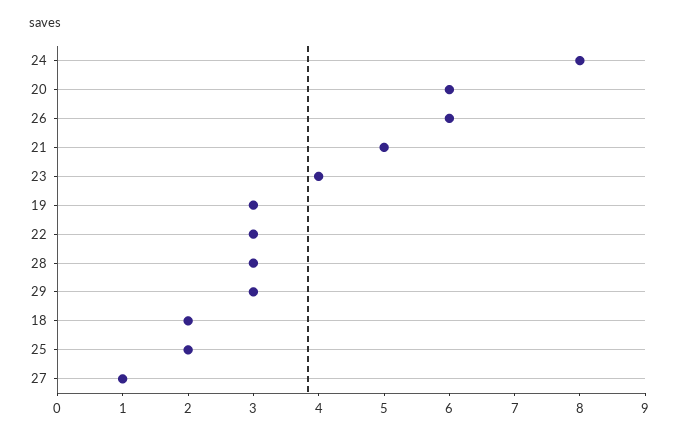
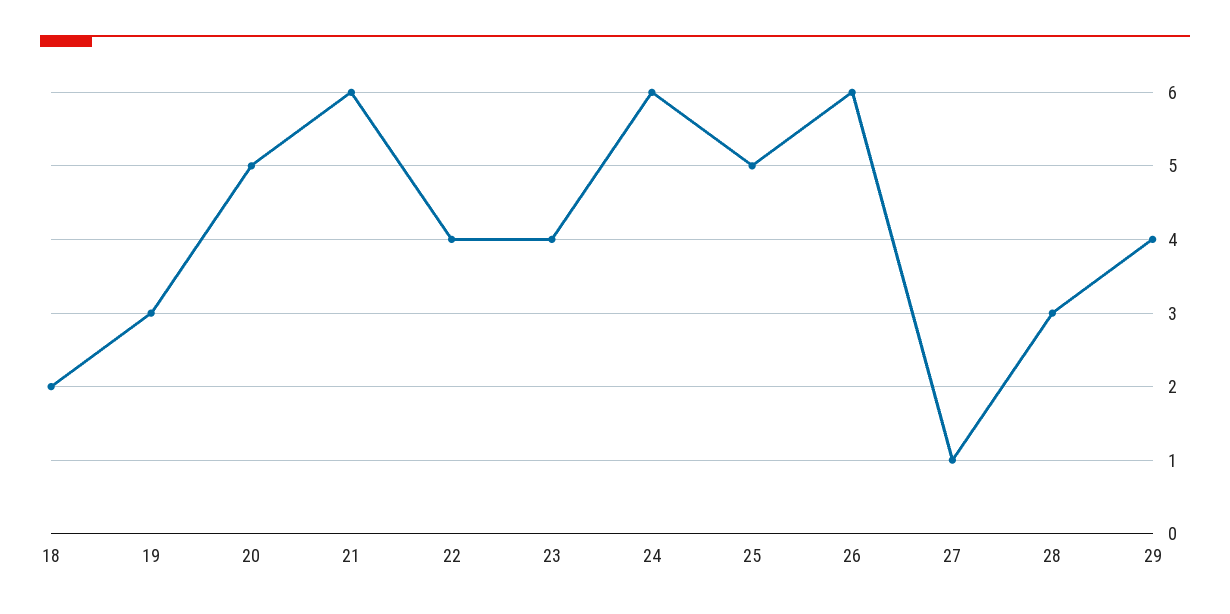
  {
-   "24": 8,
+   "24": 6,
-   "20": 6,
+   "20": 5,
    "26": 6,
-   "21": 5,
+   "21": 6,
    "23": 4,
    "19": 3,
-   "22": 3,
+   "22": 4,
    "28": 3,
-   "29": 3,
+   "29": 4,
    "18": 2,
-   "25": 2,
+   "25": 5,
    "27": 1
  }

